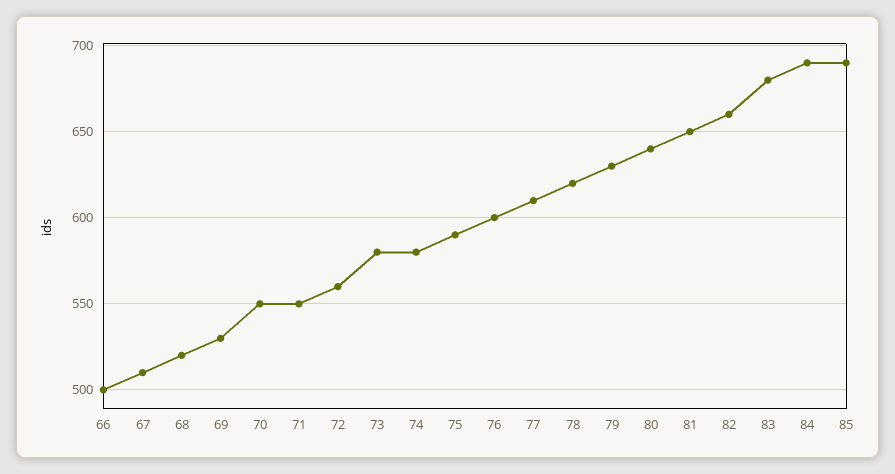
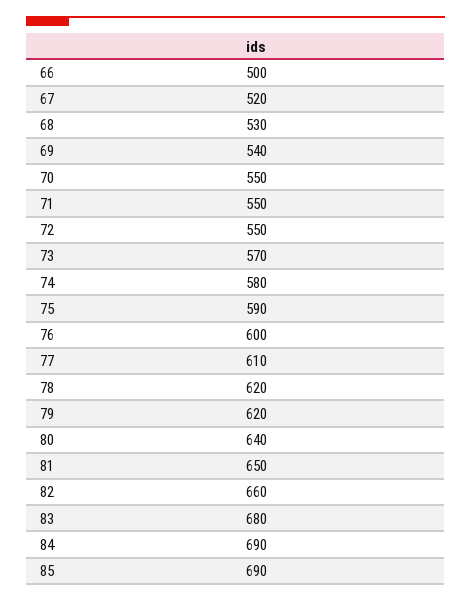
  {
    "66": 500,
-   "67": 510,
+   "67": 520,
-   "68": 520,
+   "68": 530,
-   "69": 530,
+   "69": 540,
    "70": 550,
    "71": 550,
-   "72": 560,
+   "72": 550,
-   "73": 580,
+   "73": 570,
    "74": 580,
    "75": 590,
    "76": 600,
    "77": 610,
    "78": 620,
-   "79": 630,
+   "79": 620,
    "80": 640,
    "81": 650,
    "82": 660,
    "83": 680,
    "84": 690,
    "85": 690
  }

